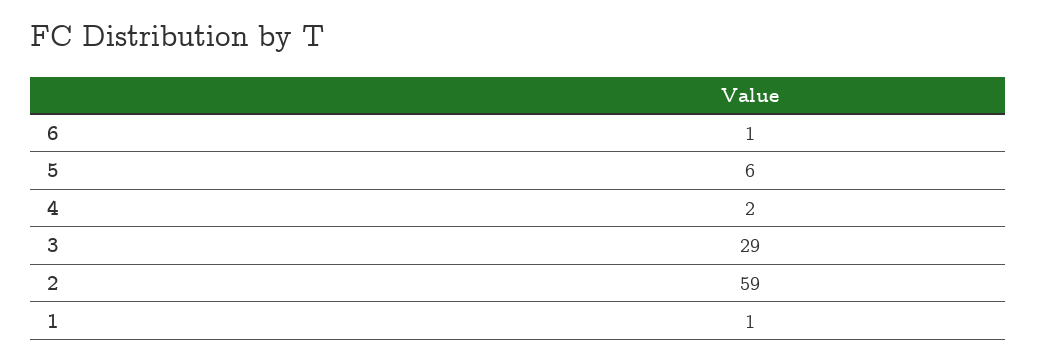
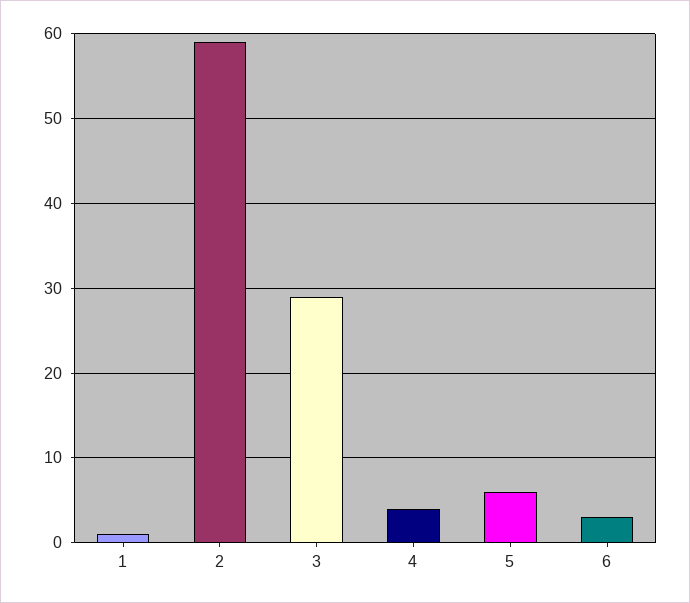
  {
-   "6": 1,
+   "6": 3,
    "5": 6,
-   "4": 2,
+   "4": 4,
    "3": 29,
    "2": 59,
    "1": 1
  }

